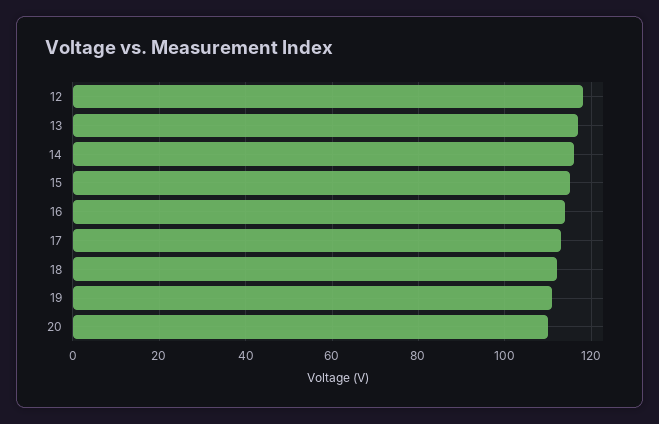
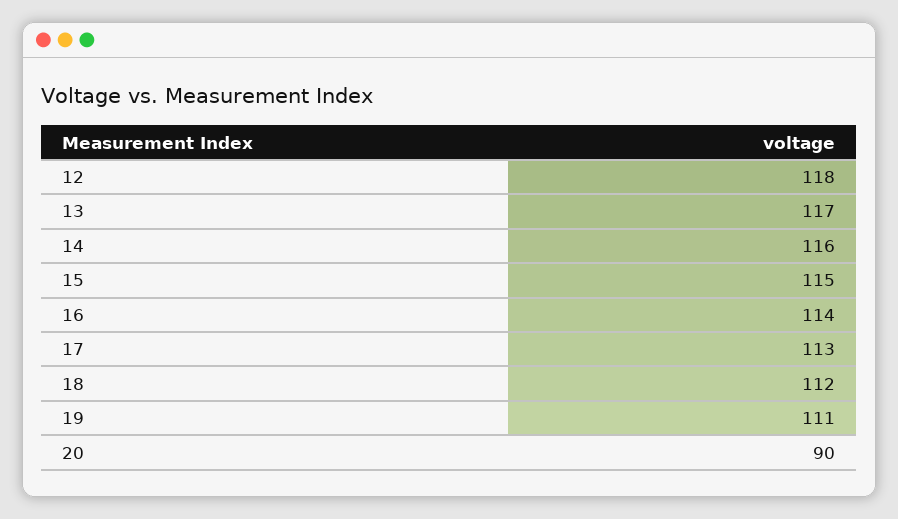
  {
    "12": 118,
    "13": 117,
    "14": 116,
    "15": 115,
    "16": 114,
    "17": 113,
    "18": 112,
    "19": 111,
-   "20": 110
+   "20": 90
  }

